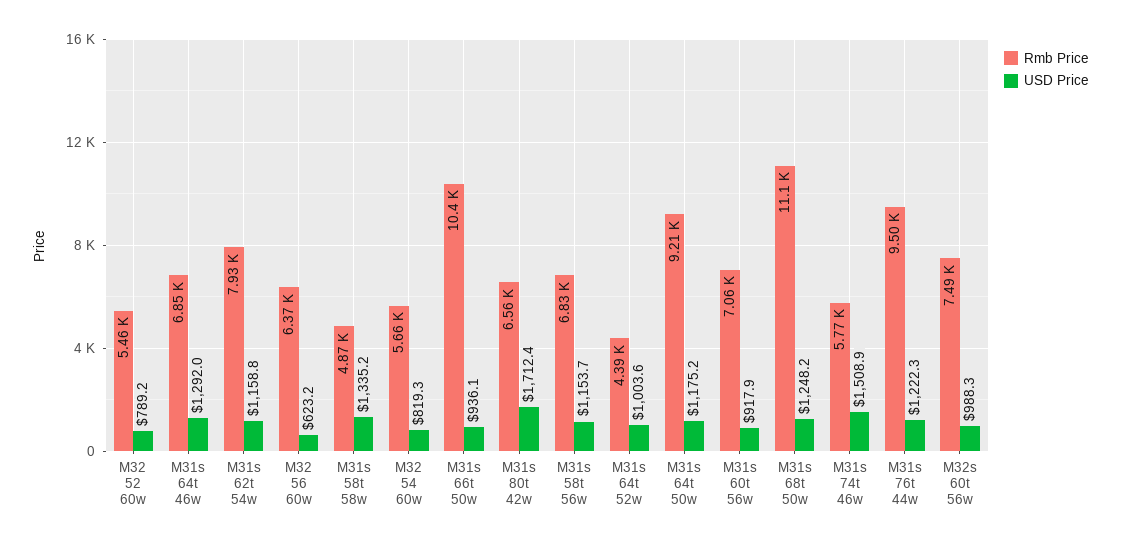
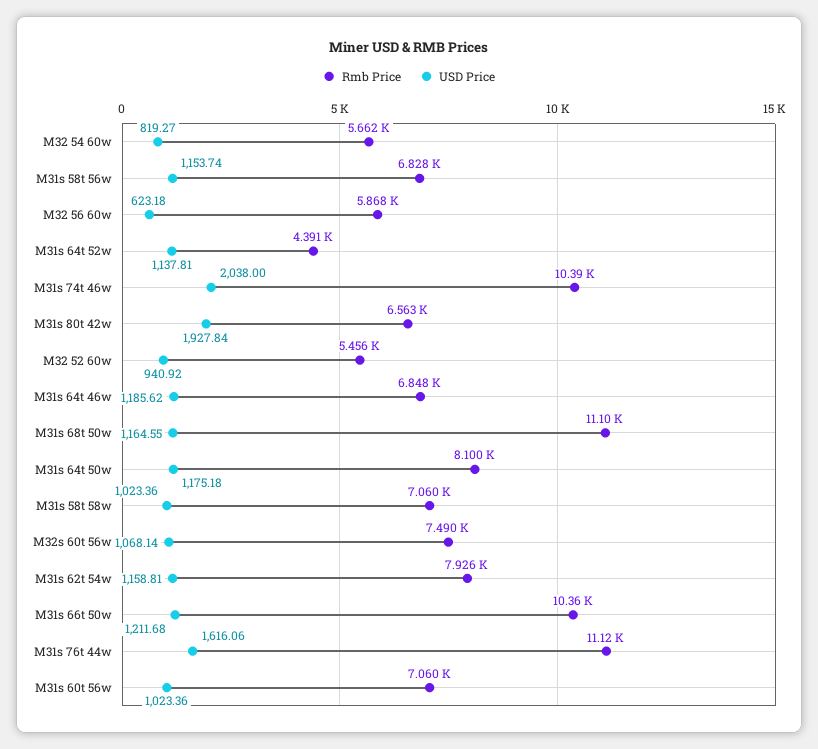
  {
    "Rmb Price": {
      "M32 52 60w": 5456,
      "M31s 64t 46w": 6848,
      "M31s 62t 54w": 7926,
-     "M32 56 60w": 6370,
+     "M32 56 60w": 5868,
-     "M31s 58t 58w": 4870,
+     "M31s 58t 58w": 7060,
      "M32 54 60w": 5662,
      "M31s 66t 50w": 10360,
      "M31s 80t 42w": 6563,
      "M31s 58t 56w": 6828,
      "M31s 64t 52w": 4391,
-     "M31s 64t 50w": 9210,
+     "M31s 64t 50w": 8100,
      "M31s 60t 56w": 7060,
      "M31s 68t 50w": 11100,
-     "M31s 74t 46w": 5770,
+     "M31s 74t 46w": 10390,
-     "M31s 76t 44w": 9500,
+     "M31s 76t 44w": 11120,
      "M32s 60t 56w": 7490
    },
    "USD Price": {
-     "M32 52 60w": 789.2,
+     "M32 52 60w": 940.92,
-     "M31s 64t 46w": 1292,
+     "M31s 64t 46w": 1185.62,
      "M31s 62t 54w": 1158.81,
      "M32 56 60w": 623.18,
-     "M31s 58t 58w": 1335.2,
+     "M31s 58t 58w": 1023.36,
      "M32 54 60w": 819.27,
-     "M31s 66t 50w": 936.1,
+     "M31s 66t 50w": 1211.68,
-     "M31s 80t 42w": 1712.4,
+     "M31s 80t 42w": 1927.84,
      "M31s 58t 56w": 1153.74,
-     "M31s 64t 52w": 1003.6,
+     "M31s 64t 52w": 1137.81,
      "M31s 64t 50w": 1175.18,
-     "M31s 60t 56w": 917.9,
+     "M31s 60t 56w": 1023.36,
-     "M31s 68t 50w": 1248.2,
+     "M31s 68t 50w": 1164.55,
-     "M31s 74t 46w": 1508.9,
+     "M31s 74t 46w": 2038,
-     "M31s 76t 44w": 1222.3,
+     "M31s 76t 44w": 1616.06,
-     "M32s 60t 56w": 988.3
+     "M32s 60t 56w": 1068.14
    }
  }

